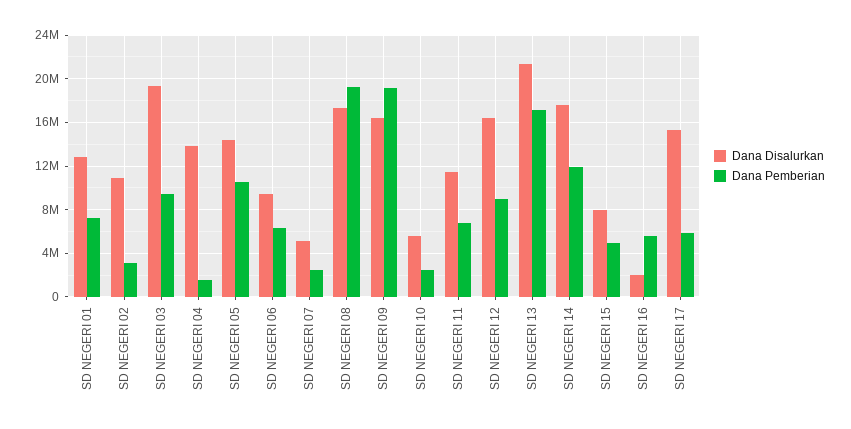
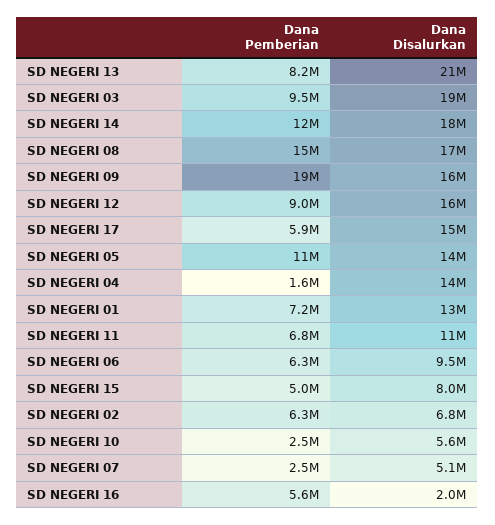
  {
    "Dana Disalurkan": {
      "SD NEGERI 01": 13000000,
-     "SD NEGERI 02": 11000000,
+     "SD NEGERI 02": 6800000,
      "SD NEGERI 03": 19000000,
      "SD NEGERI 04": 14000000,
      "SD NEGERI 05": 14000000,
      "SD NEGERI 06": 9500000,
      "SD NEGERI 07": 5100000,
      "SD NEGERI 08": 17000000,
      "SD NEGERI 09": 16000000,
      "SD NEGERI 10": 5600000,
      "SD NEGERI 11": 11000000,
      "SD NEGERI 12": 16000000,
      "SD NEGERI 13": 21000000,
      "SD NEGERI 14": 18000000,
      "SD NEGERI 15": 8000000,
      "SD NEGERI 16": 2000000,
      "SD NEGERI 17": 15000000
    },
    "Dana Pemberian": {
      "SD NEGERI 01": 7200000,
-     "SD NEGERI 02": 3000000,
+     "SD NEGERI 02": 6300000,
      "SD NEGERI 03": 9500000,
      "SD NEGERI 04": 1600000,
      "SD NEGERI 05": 11000000,
      "SD NEGERI 06": 6300000,
      "SD NEGERI 07": 2500000,
-     "SD NEGERI 08": 19000000,
+     "SD NEGERI 08": 15000000,
      "SD NEGERI 09": 19000000,
      "SD NEGERI 10": 2500000,
      "SD NEGERI 11": 6800000,
      "SD NEGERI 12": 9000000,
-     "SD NEGERI 13": 17000000,
+     "SD NEGERI 13": 8200000,
      "SD NEGERI 14": 12000000,
      "SD NEGERI 15": 5000000,
      "SD NEGERI 16": 5600000,
      "SD NEGERI 17": 5900000
    }
  }

